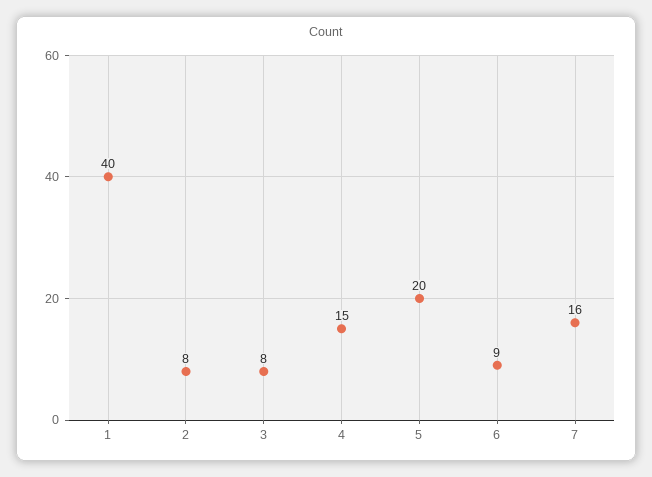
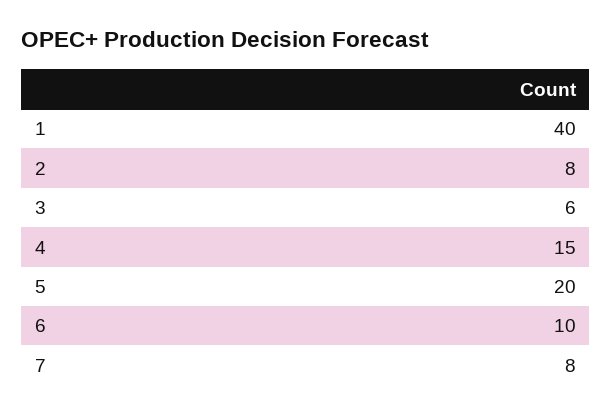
  {
    "1": 40,
    "2": 8,
-   "3": 8,
+   "3": 6,
    "4": 15,
    "5": 20,
-   "6": 9,
+   "6": 10,
-   "7": 16
+   "7": 8
  }

